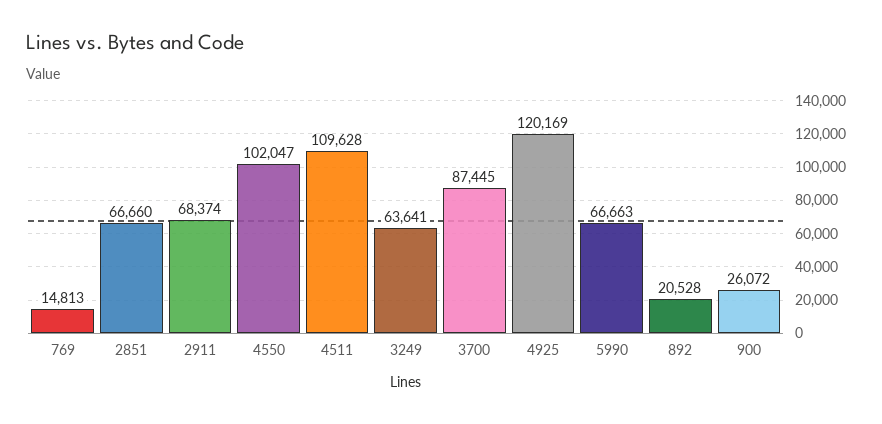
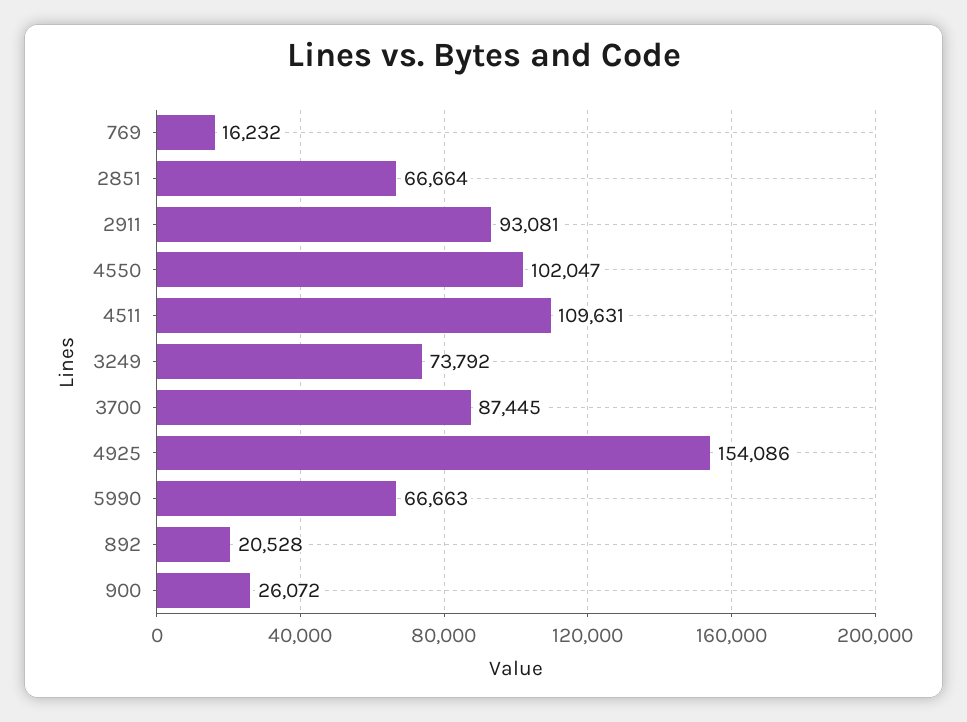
  {
-   "769": 14813,
+   "769": 16232,
-   "2851": 66660,
+   "2851": 66664,
-   "2911": 68374,
+   "2911": 93081,
    "4550": 102047,
-   "4511": 109628,
+   "4511": 109631,
-   "3249": 63641,
+   "3249": 73792,
    "3700": 87445,
-   "4925": 120169,
+   "4925": 154086,
    "5990": 66663,
    "892": 20528,
    "900": 26072
  }

